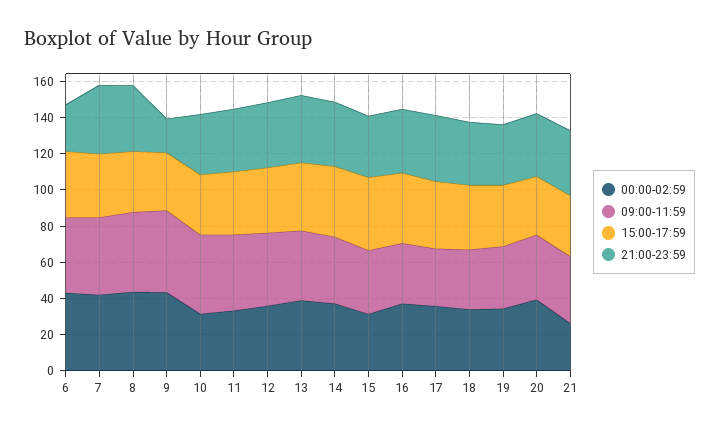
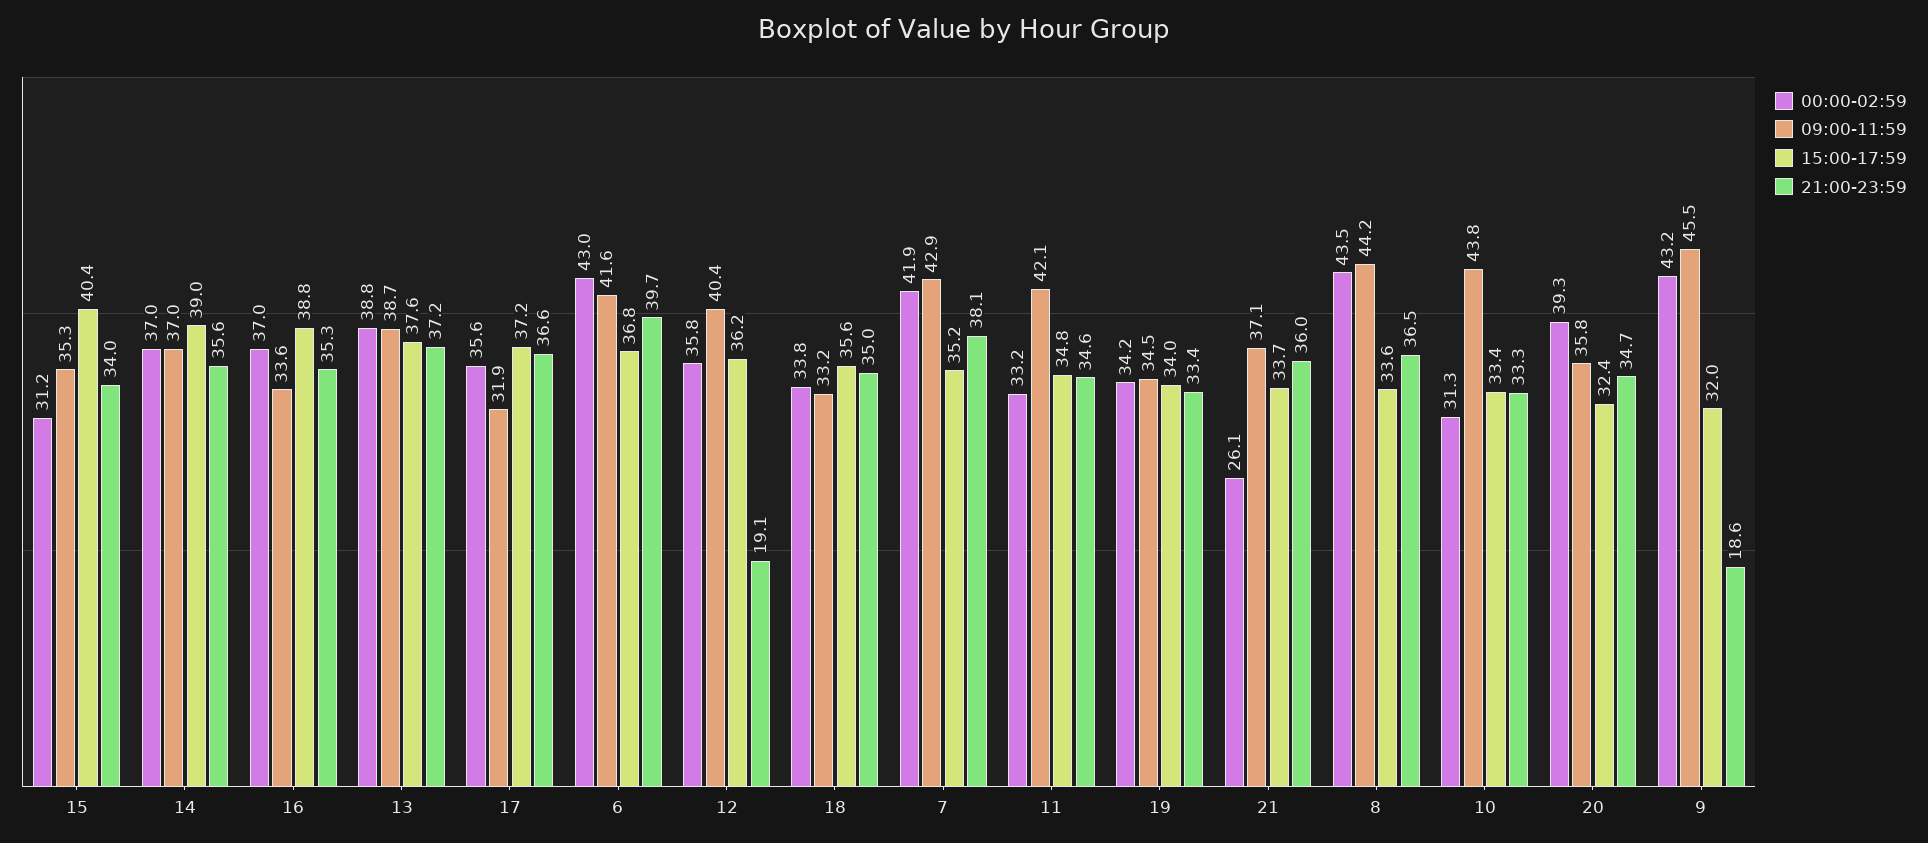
  {
    "00:00-02:59": {
      "6": 43,
      "7": 41.9,
      "8": 43.5,
      "9": 43.2,
      "10": 31.3,
      "11": 33.2,
      "12": 35.8,
      "13": 38.8,
      "14": 37,
      "15": 31.2,
      "16": 37,
      "17": 35.6,
      "18": 33.8,
      "19": 34.2,
      "20": 39.3,
      "21": 26.1
    },
    "09:00-11:59": {
      "6": 41.6,
      "7": 42.9,
      "8": 44.2,
      "9": 45.5,
      "10": 43.8,
      "11": 42.1,
      "12": 40.4,
      "13": 38.7,
      "14": 37,
      "15": 35.3,
      "16": 33.6,
      "17": 31.9,
      "18": 33.2,
      "19": 34.5,
      "20": 35.8,
      "21": 37.1
    },
    "15:00-17:59": {
      "6": 36.8,
      "7": 35.2,
      "8": 33.6,
      "9": 32,
      "10": 33.4,
      "11": 34.8,
      "12": 36.2,
      "13": 37.6,
      "14": 39,
      "15": 40.4,
      "16": 38.8,
      "17": 37.2,
      "18": 35.6,
      "19": 34,
      "20": 32.4,
      "21": 33.7
    },
    "21:00-23:59": {
-     "6": 25,
+     "6": 39.7,
      "7": 38.1,
      "8": 36.5,
      "9": 18.6,
      "10": 33.3,
      "11": 34.6,
-     "12": 35,
+     "12": 19.1,
      "13": 37.2,
      "14": 35.6,
      "15": 34,
      "16": 35.3,
      "17": 36.6,
      "18": 35,
      "19": 33.4,
      "20": 34.7,
      "21": 36
    }
  }

